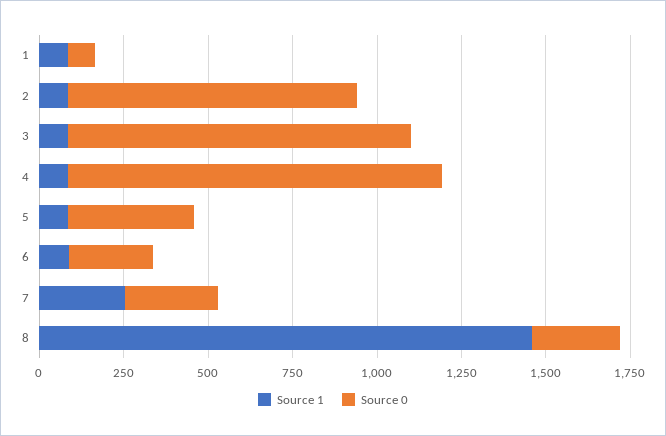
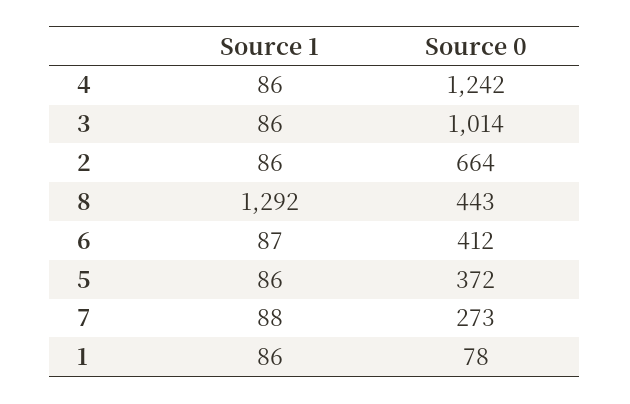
  {
    "Source 1": {
      "1": 86,
      "2": 86,
      "3": 86,
      "4": 86,
      "5": 86,
      "6": 87,
-     "7": 250,
+     "7": 88,
-     "8": 1450
+     "8": 1292
    },
    "Source 0": {
      "1": 78,
-     "2": 850,
+     "2": 664,
      "3": 1014,
-     "4": 1100,
+     "4": 1242,
      "5": 372,
-     "6": 250,
+     "6": 412,
      "7": 273,
-     "8": 250
+     "8": 443
    }
  }

